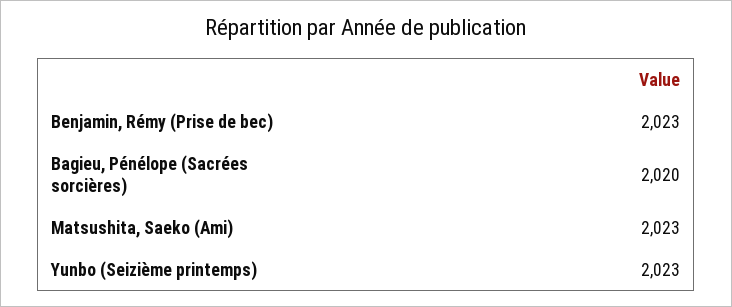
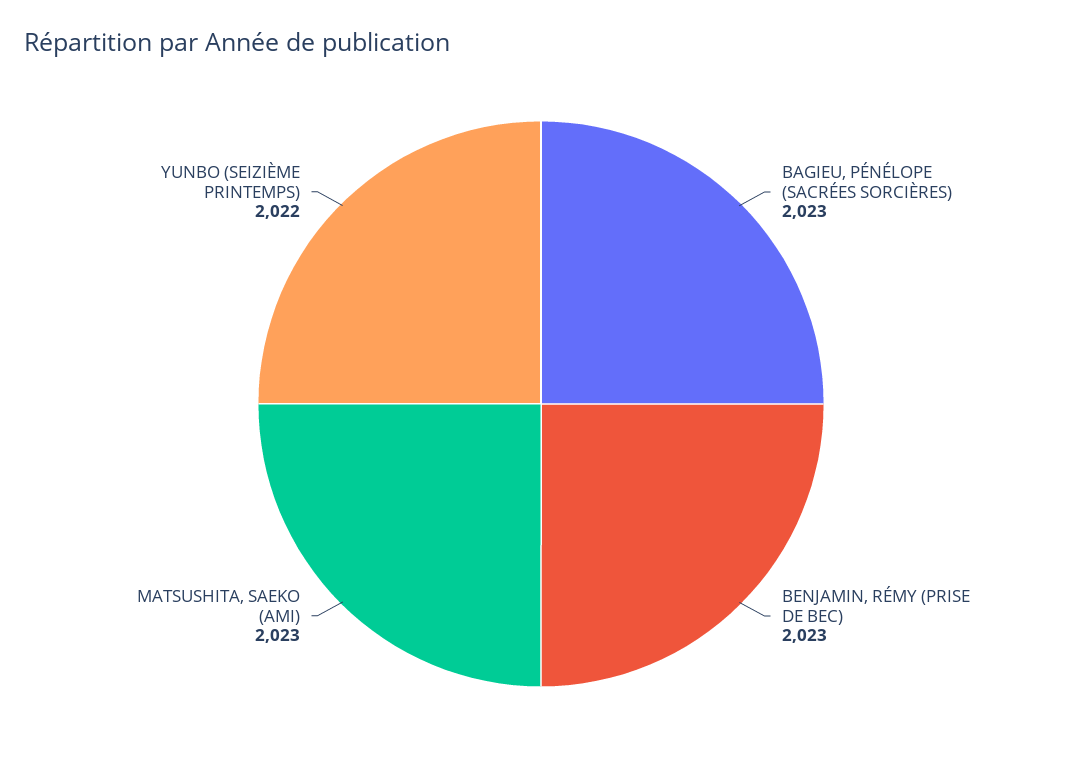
  {
    "Benjamin, Rémy (Prise de bec)": 2023,
-   "Bagieu, Pénélope (Sacrées sorcières)": 2020,
+   "Bagieu, Pénélope (Sacrées sorcières)": 2023,
    "Matsushita, Saeko (Ami)": 2023,
-   "Yunbo (Seizième printemps)": 2023
+   "Yunbo (Seizième printemps)": 2022
  }

